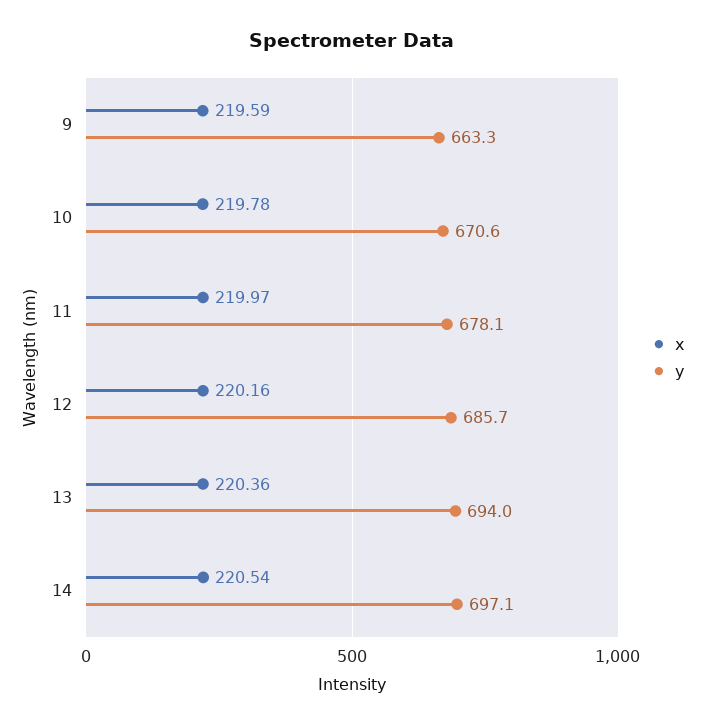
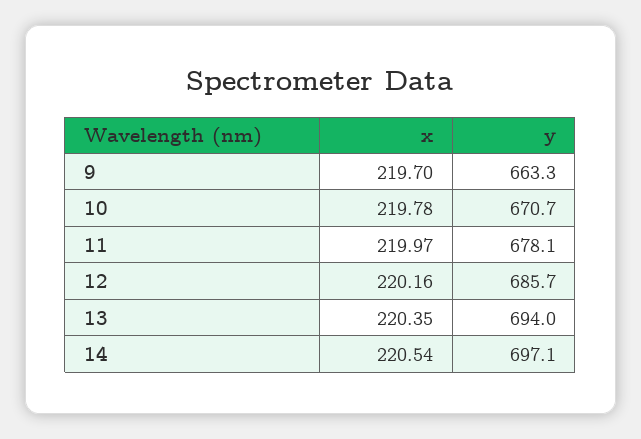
  {
    "x": {
-     "9": 219.59,
+     "9": 219.7,
      "10": 219.78,
      "11": 219.97,
      "12": 220.16,
-     "13": 220.36,
+     "13": 220.35,
      "14": 220.54
    },
    "y": {
      "9": 663.3,
-     "10": 670.6,
+     "10": 670.7,
      "11": 678.1,
      "12": 685.7,
      "13": 694,
      "14": 697.1
    }
  }

